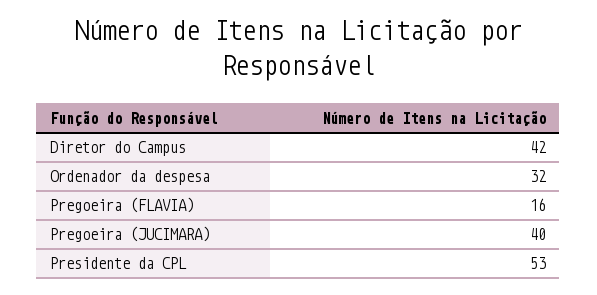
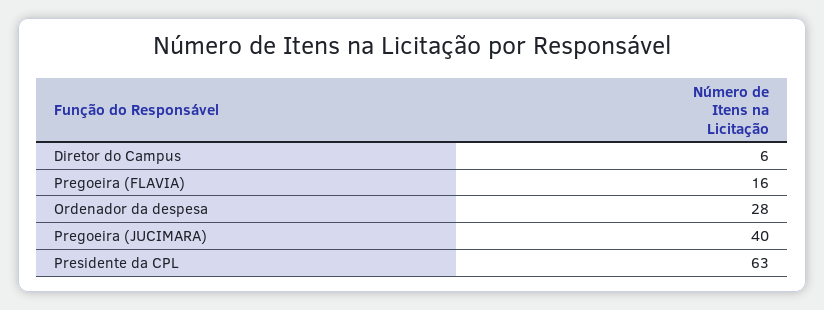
  {
-   "Diretor do Campus": 42,
+   "Diretor do Campus": 6,
-   "Ordenador da despesa": 32,
+   "Ordenador da despesa": 28,
    "Pregoeira (FLAVIA)": 16,
    "Pregoeira (JUCIMARA)": 40,
-   "Presidente da CPL": 53
+   "Presidente da CPL": 63
  }

